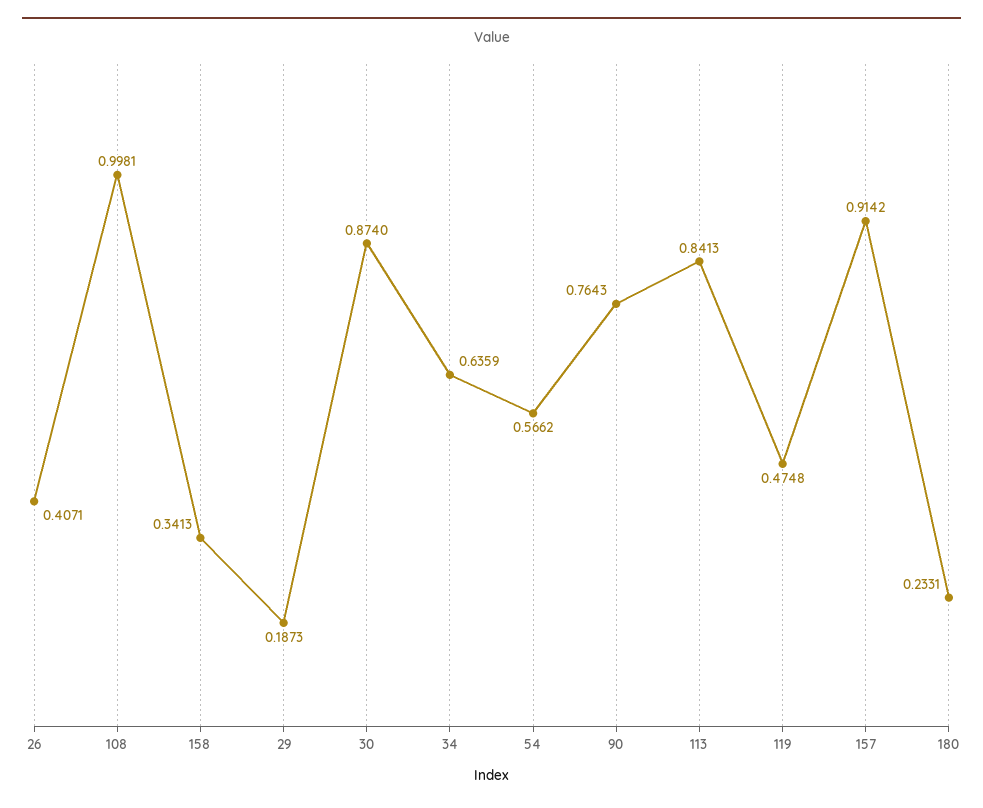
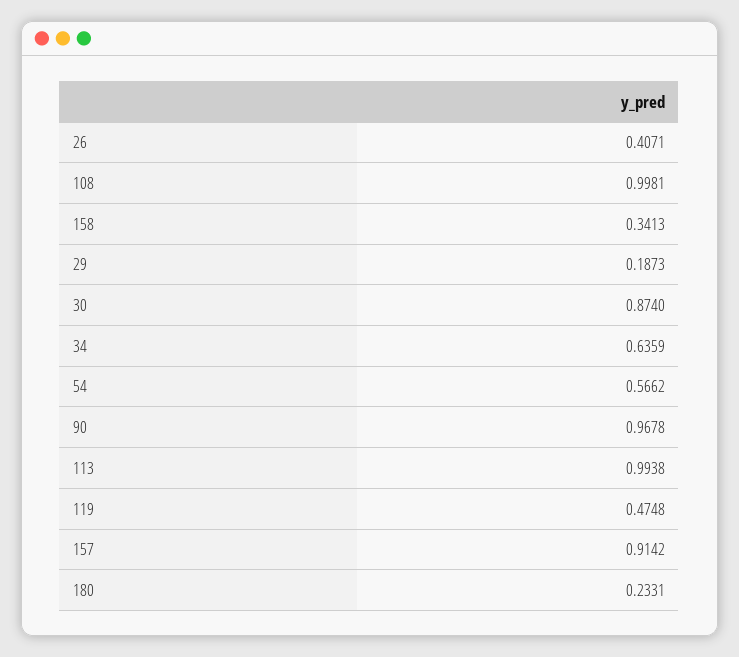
  {
    "26": 0.4071,
    "108": 0.9981,
    "158": 0.3413,
    "29": 0.1873,
    "30": 0.874,
    "34": 0.6359,
    "54": 0.5662,
-   "90": 0.7643,
+   "90": 0.9678,
-   "113": 0.8413,
+   "113": 0.9938,
    "119": 0.4748,
    "157": 0.9142,
    "180": 0.2331
  }

